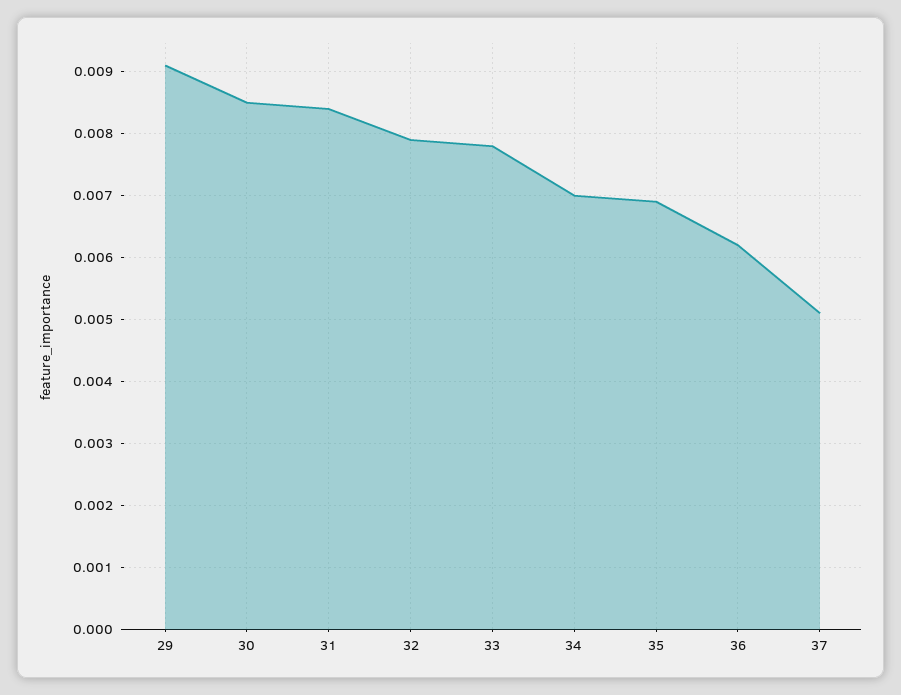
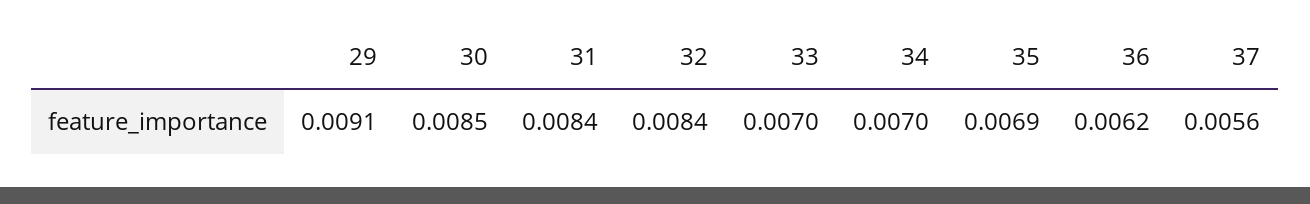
  {
    "29": 0.0091,
    "30": 0.0085,
    "31": 0.0084,
-   "32": 0.0079,
+   "32": 0.0084,
-   "33": 0.0078,
+   "33": 0.007,
    "34": 0.007,
    "35": 0.0069,
    "36": 0.0062,
-   "37": 0.0051
+   "37": 0.0056
  }

